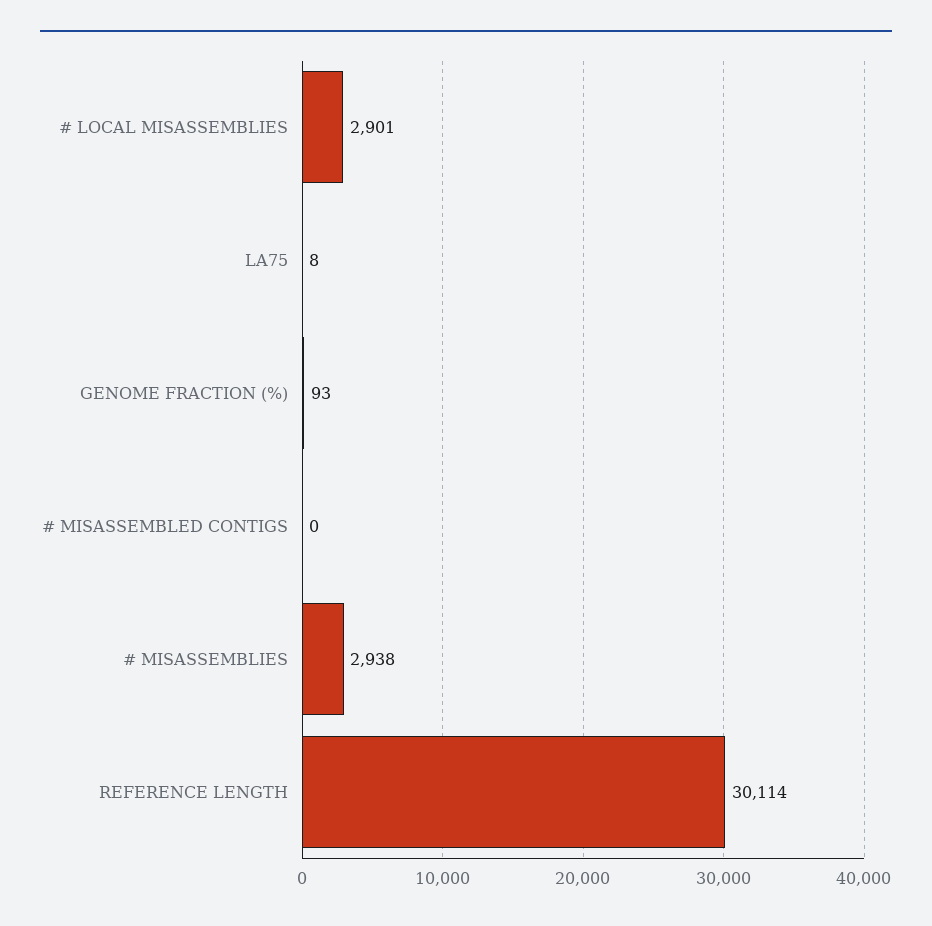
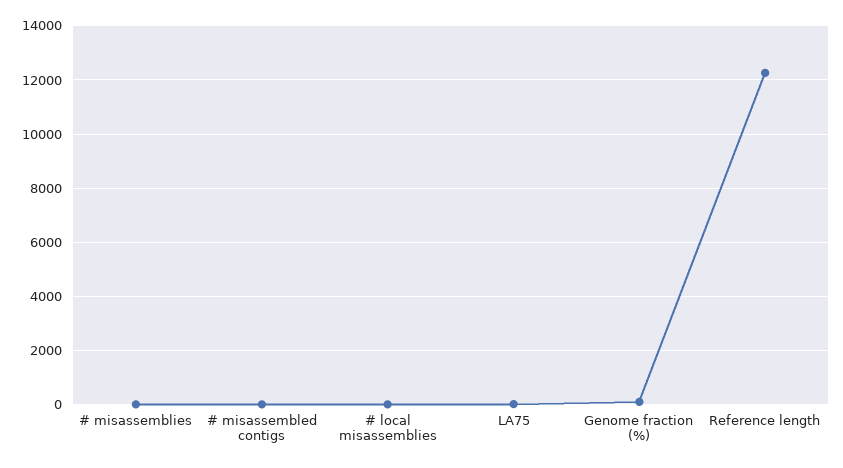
  {
-   "# LOCAL MISASSEMBLIES": 2901,
+   "# LOCAL MISASSEMBLIES": 0,
    "LA75": 8,
    "GENOME FRACTION (%)": 93,
    "# MISASSEMBLED CONTIGS": 0,
-   "# MISASSEMBLIES": 2938,
+   "# MISASSEMBLIES": 0,
-   "REFERENCE LENGTH": 30114
+   "REFERENCE LENGTH": 12250
  }

